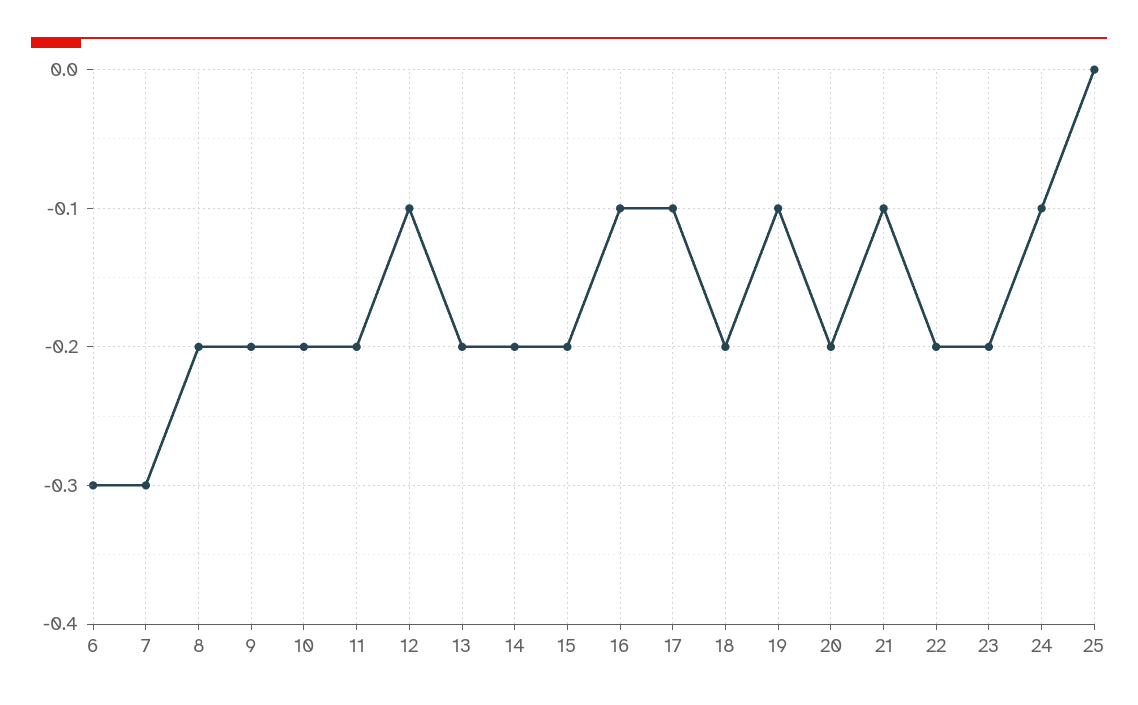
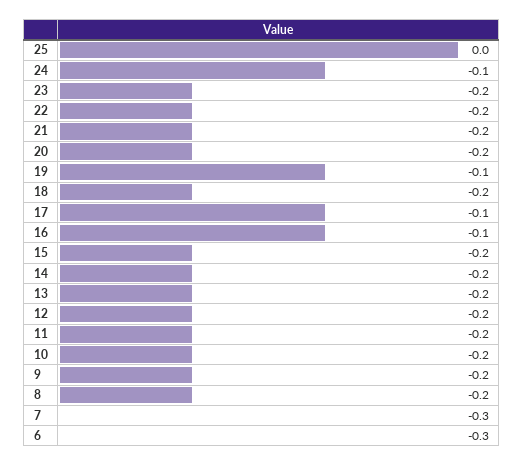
  {
    "6": -0.3,
    "7": -0.3,
    "8": -0.2,
    "9": -0.2,
    "10": -0.2,
    "11": -0.2,
-   "12": -0.1,
+   "12": -0.2,
    "13": -0.2,
    "14": -0.2,
    "15": -0.2,
    "16": -0.1,
    "17": -0.1,
    "18": -0.2,
    "19": -0.1,
    "20": -0.2,
-   "21": -0.1,
+   "21": -0.2,
    "22": -0.2,
    "23": -0.2,
    "24": -0.1,
    "25": 0
  }

